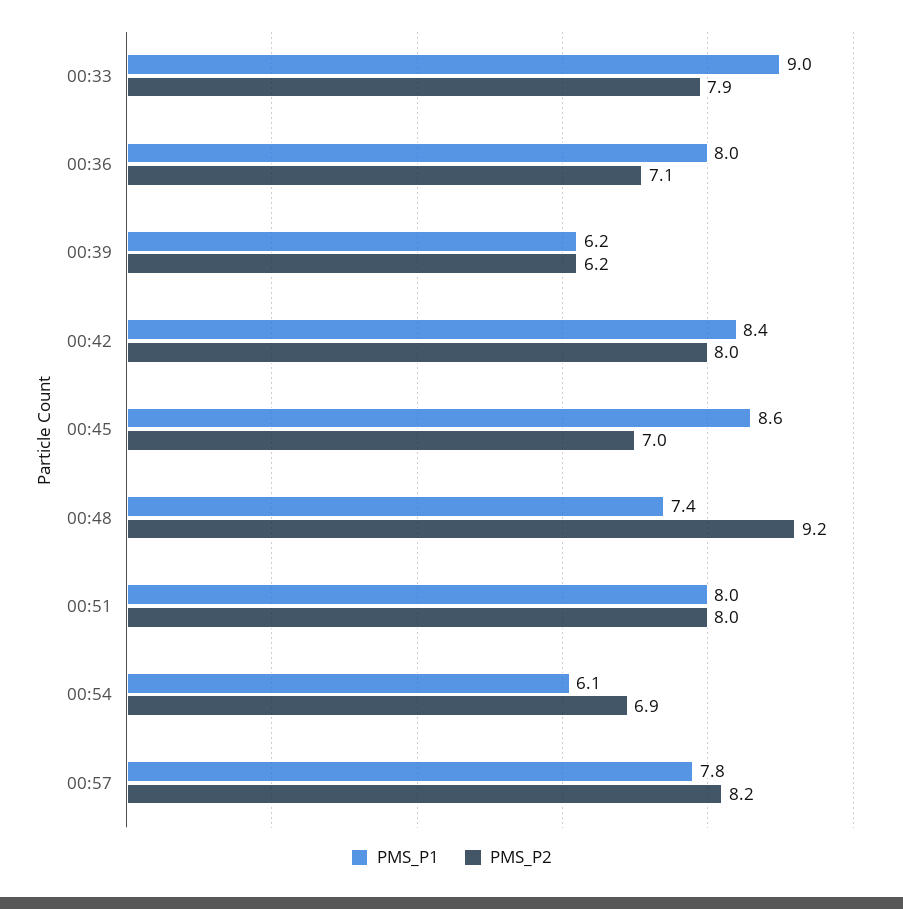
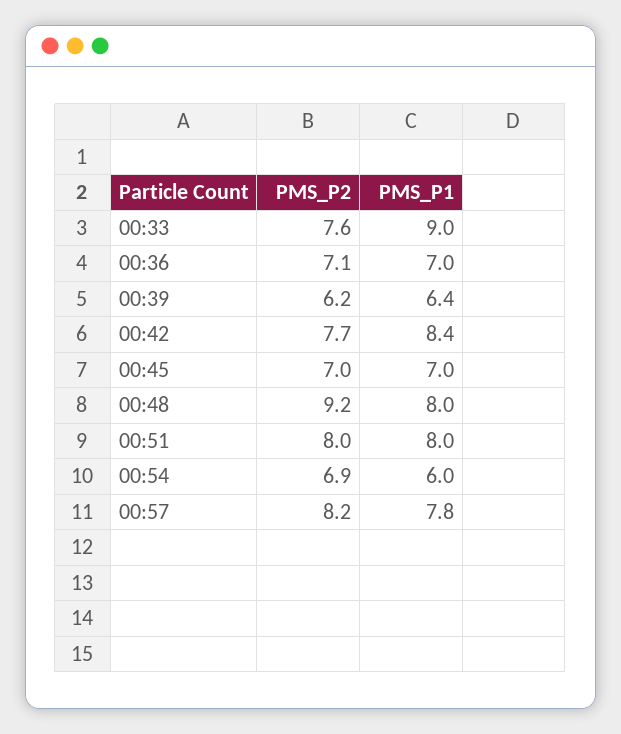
  {
    "PMS_P1": {
      "00:33": 9,
-     "00:36": 8,
+     "00:36": 7,
-     "00:39": 6.2,
+     "00:39": 6.4,
      "00:42": 8.4,
-     "00:45": 8.6,
+     "00:45": 7,
-     "00:48": 7.4,
+     "00:48": 8,
      "00:51": 8,
-     "00:54": 6.1,
+     "00:54": 6,
      "00:57": 7.8
    },
    "PMS_P2": {
-     "00:33": 7.9,
+     "00:33": 7.6,
      "00:36": 7.1,
      "00:39": 6.2,
-     "00:42": 8,
+     "00:42": 7.7,
      "00:45": 7,
      "00:48": 9.2,
      "00:51": 8,
      "00:54": 6.9,
      "00:57": 8.2
    }
  }

